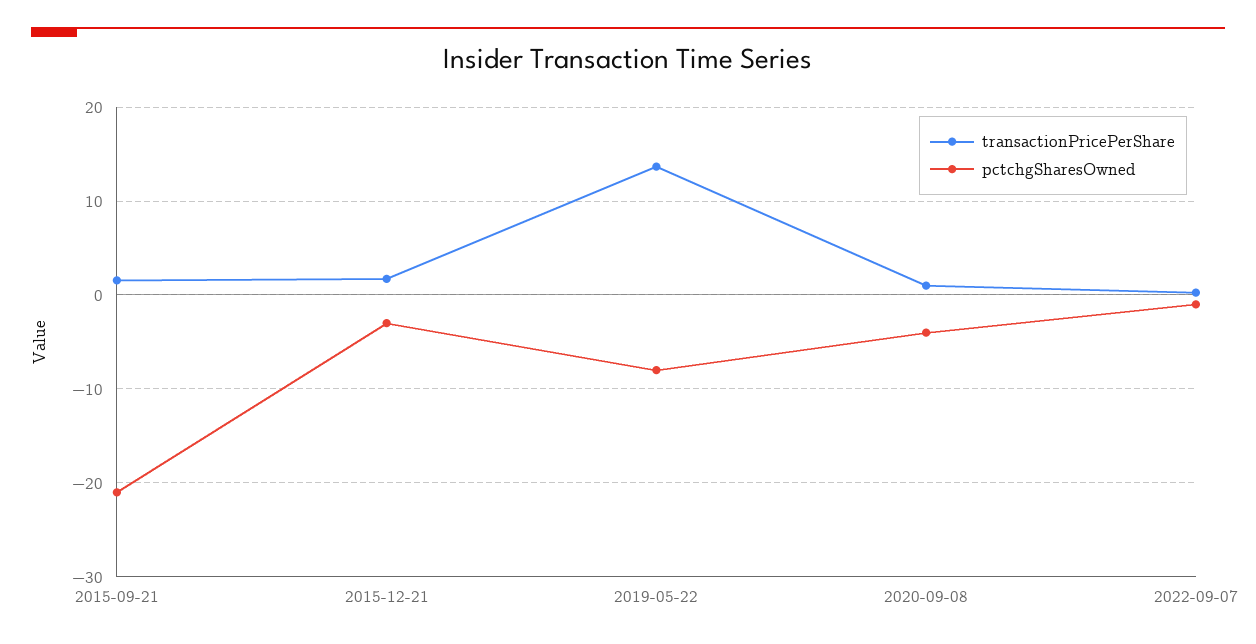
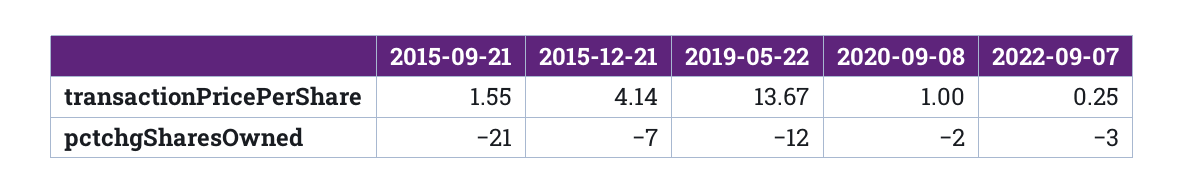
  {
    "transactionPricePerShare": {
      "2015-09-21": 1.55,
-     "2015-12-21": 2,
+     "2015-12-21": 4.14,
      "2019-05-22": 13.67,
      "2020-09-08": 1,
      "2022-09-07": 0.25
    },
    "pctchgSharesOwned": {
      "2015-09-21": -21,
-     "2015-12-21": -3,
+     "2015-12-21": -7,
-     "2019-05-22": -8,
+     "2019-05-22": -12,
-     "2020-09-08": -4,
+     "2020-09-08": -2,
-     "2022-09-07": -1
+     "2022-09-07": -3
    }
  }

